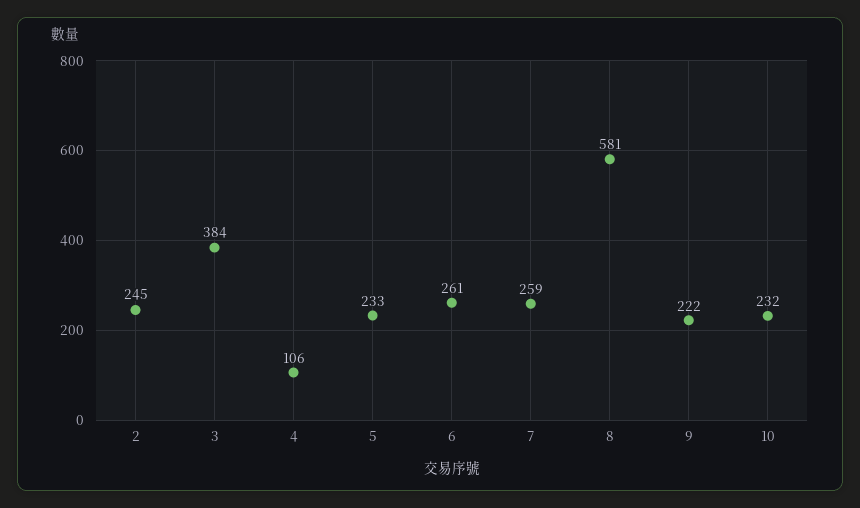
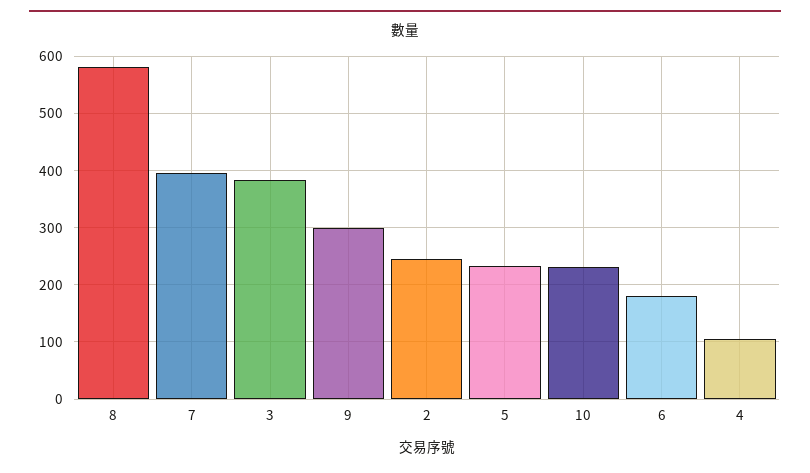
  {
    "2": 245,
    "3": 384,
    "4": 106,
    "5": 233,
-   "6": 261,
+   "6": 180,
-   "7": 259,
+   "7": 400,
    "8": 581,
-   "9": 222,
+   "9": 300,
    "10": 232
  }

